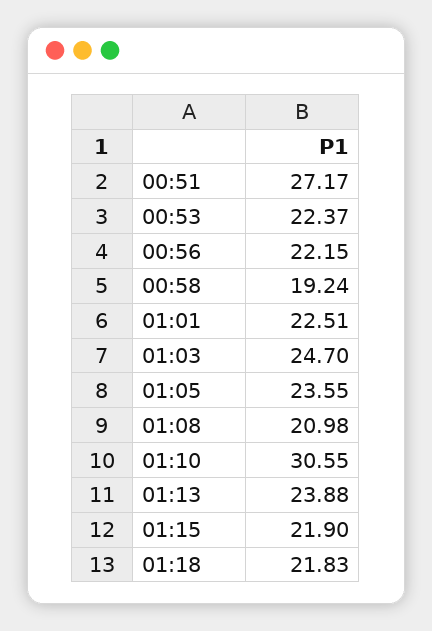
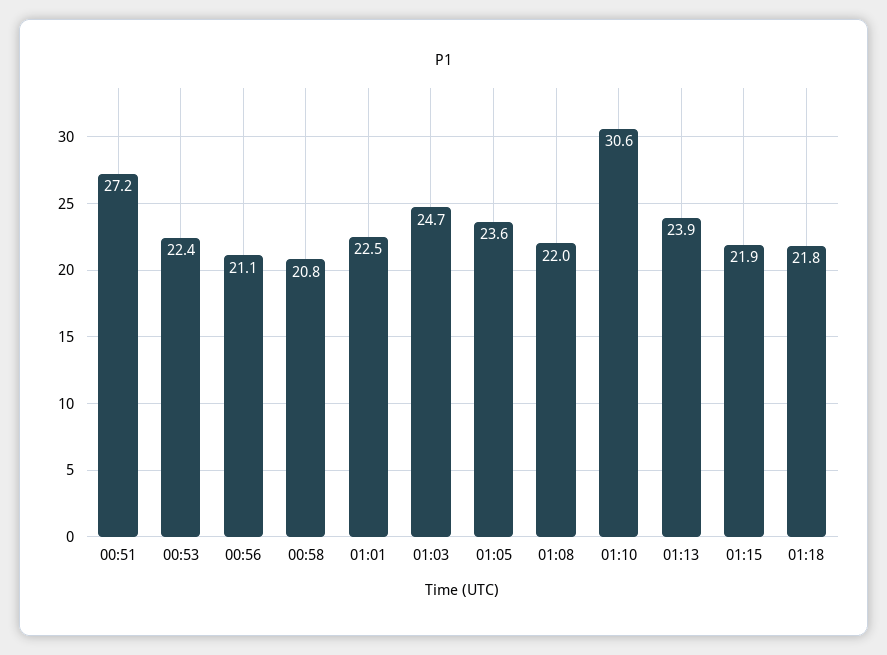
  {
    "00:51": 27.17,
    "00:53": 22.37,
-   "00:56": 22.15,
+   "00:56": 21.1,
-   "00:58": 19.24,
+   "00:58": 20.8,
    "01:01": 22.51,
    "01:03": 24.7,
    "01:05": 23.55,
-   "01:08": 20.98,
+   "01:08": 22,
    "01:10": 30.55,
    "01:13": 23.88,
    "01:15": 21.9,
    "01:18": 21.83
  }

